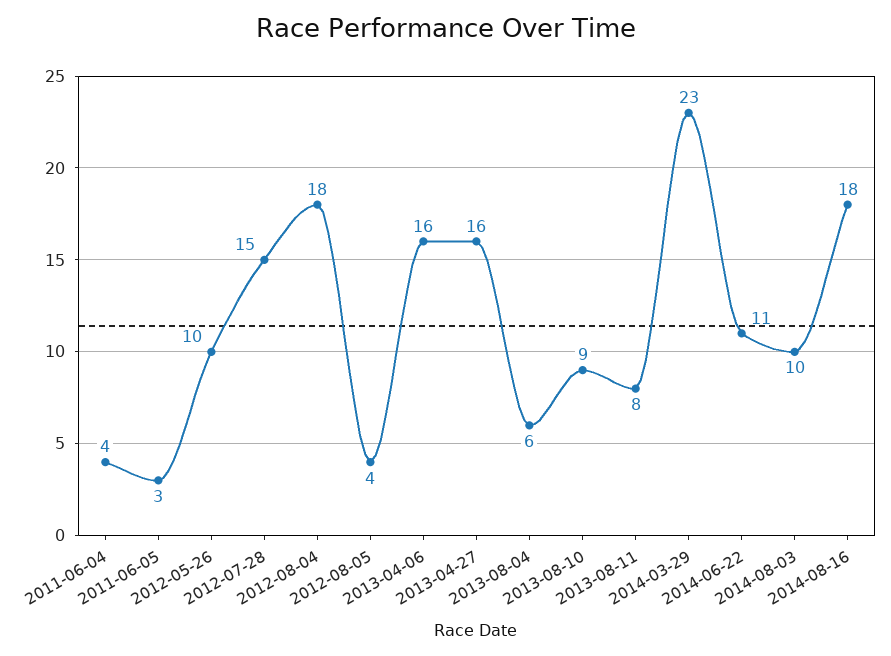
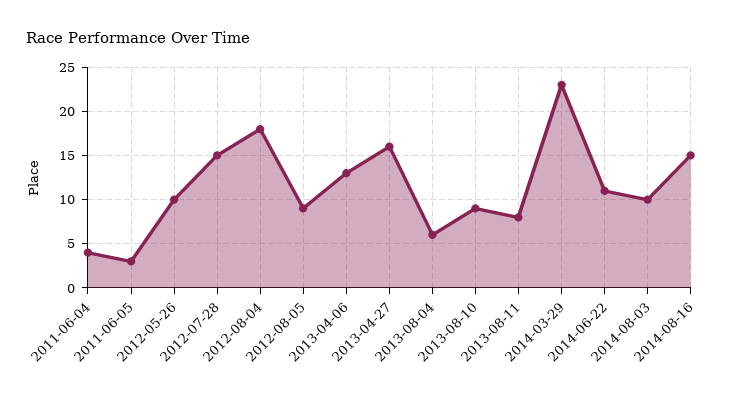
  {
    "2011-06-04": 4,
    "2011-06-05": 3,
    "2012-05-26": 10,
    "2012-07-28": 15,
    "2012-08-04": 18,
-   "2012-08-05": 4,
+   "2012-08-05": 9,
-   "2013-04-06": 16,
+   "2013-04-06": 13,
    "2013-04-27": 16,
    "2013-08-04": 6,
    "2013-08-10": 9,
    "2013-08-11": 8,
    "2014-03-29": 23,
    "2014-06-22": 11,
    "2014-08-03": 10,
-   "2014-08-16": 18
+   "2014-08-16": 15
  }

